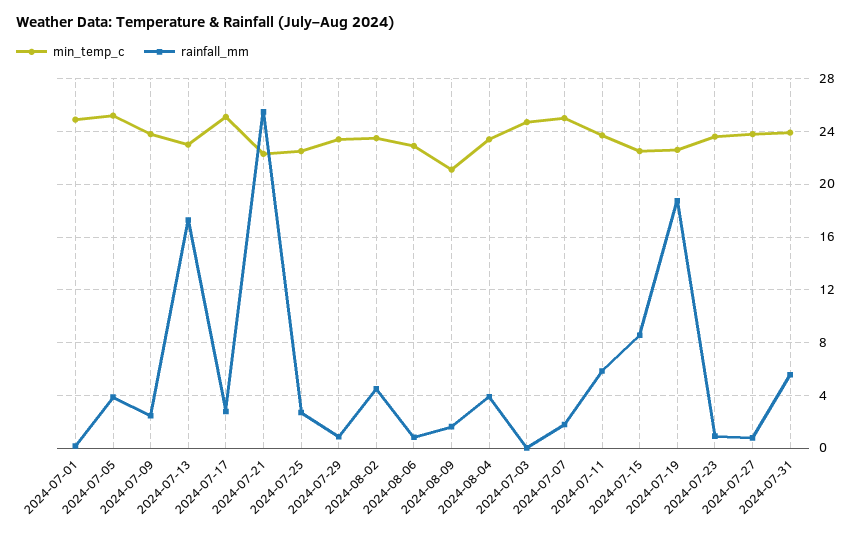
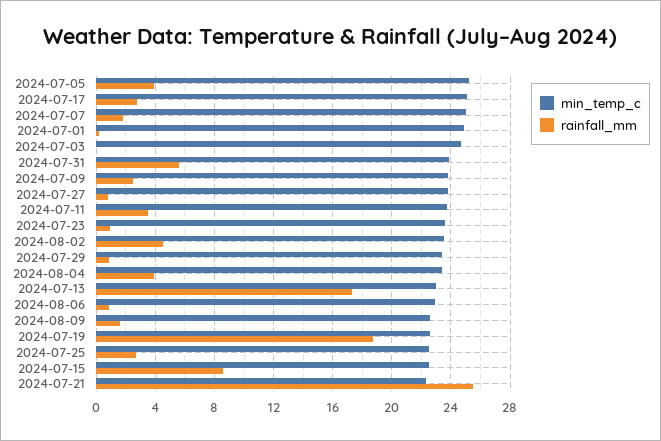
  {
    "min_temp_c": {
      "2024-07-01": 25,
      "2024-07-05": 25,
      "2024-07-09": 24,
      "2024-07-13": 23,
      "2024-07-17": 25,
      "2024-07-21": 22.5,
      "2024-07-25": 22.5,
      "2024-07-29": 23.5,
      "2024-08-02": 23.5,
      "2024-08-06": 23,
-     "2024-08-09": 21,
+     "2024-08-09": 22.5,
      "2024-08-04": 23.5,
      "2024-07-03": 24.5,
      "2024-07-07": 25,
      "2024-07-11": 23.5,
      "2024-07-15": 22.5,
      "2024-07-19": 22.5,
      "2024-07-23": 23.5,
      "2024-07-27": 24,
      "2024-07-31": 24
    },
    "rainfall_mm": {
      "2024-07-01": 0,
      "2024-07-05": 4,
      "2024-07-09": 2.5,
      "2024-07-13": 17.5,
      "2024-07-17": 3,
      "2024-07-21": 25.5,
      "2024-07-25": 2.5,
      "2024-07-29": 1,
      "2024-08-02": 4.5,
      "2024-08-06": 1,
      "2024-08-09": 1.5,
      "2024-08-04": 4,
      "2024-07-03": 0,
      "2024-07-07": 2,
-     "2024-07-11": 6,
+     "2024-07-11": 3.5,
      "2024-07-15": 8.5,
      "2024-07-19": 19,
      "2024-07-23": 1,
      "2024-07-27": 1,
      "2024-07-31": 5.5
    }
  }

